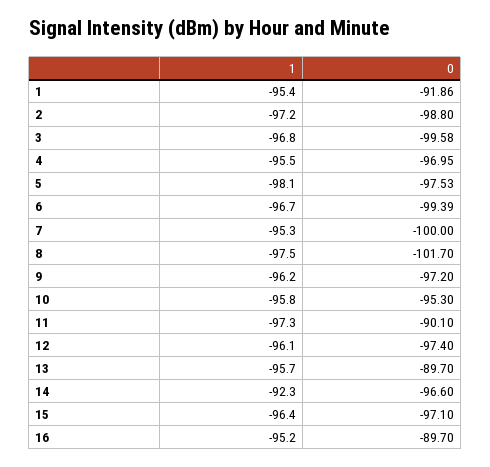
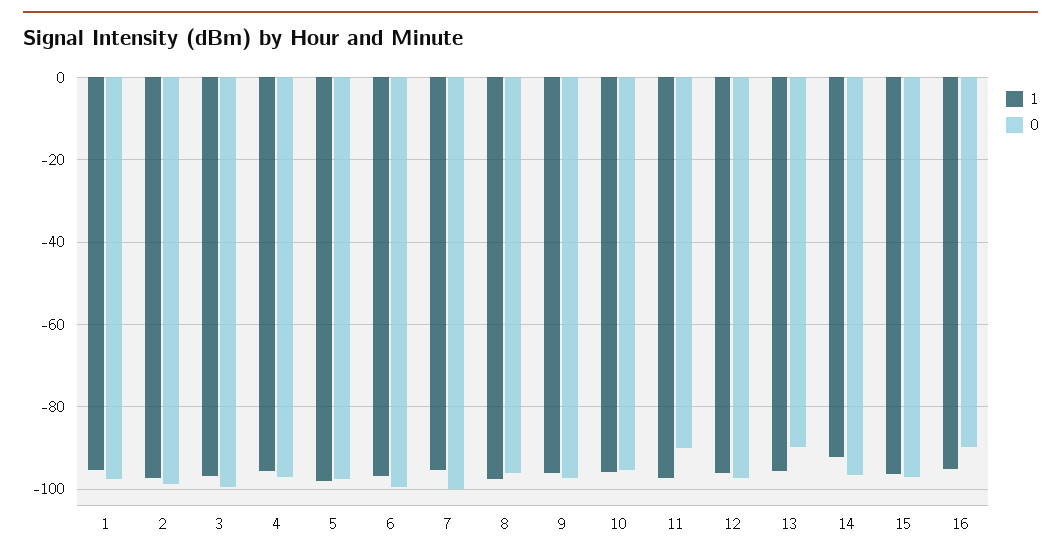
  {
    "1": {
      "1": -95.4,
      "2": -97.2,
      "3": -96.8,
      "4": -95.5,
      "5": -98.1,
      "6": -96.7,
      "7": -95.3,
      "8": -97.5,
      "9": -96.2,
      "10": -95.8,
      "11": -97.3,
      "12": -96.1,
      "13": -95.7,
      "14": -92.3,
      "15": -96.4,
      "16": -95.2
    },
    "0": {
-     "1": -91.86,
+     "1": -98,
      "2": -98.8,
      "3": -99.58,
      "4": -96.95,
      "5": -97.53,
      "6": -99.39,
      "7": -100,
-     "8": -101.7,
+     "8": -96,
      "9": -97.2,
      "10": -95.3,
      "11": -90.1,
      "12": -97.4,
      "13": -89.7,
      "14": -96.6,
      "15": -97.1,
      "16": -89.7
    }
  }

